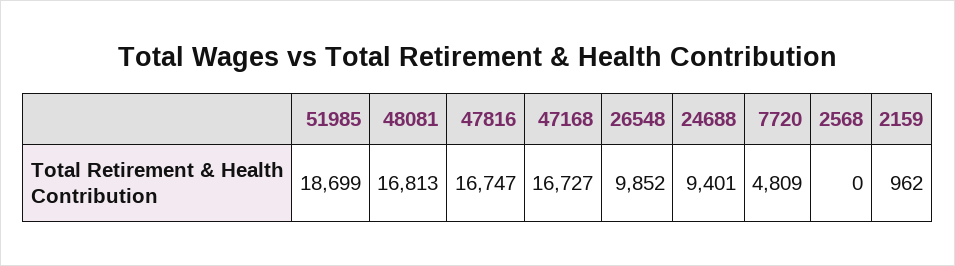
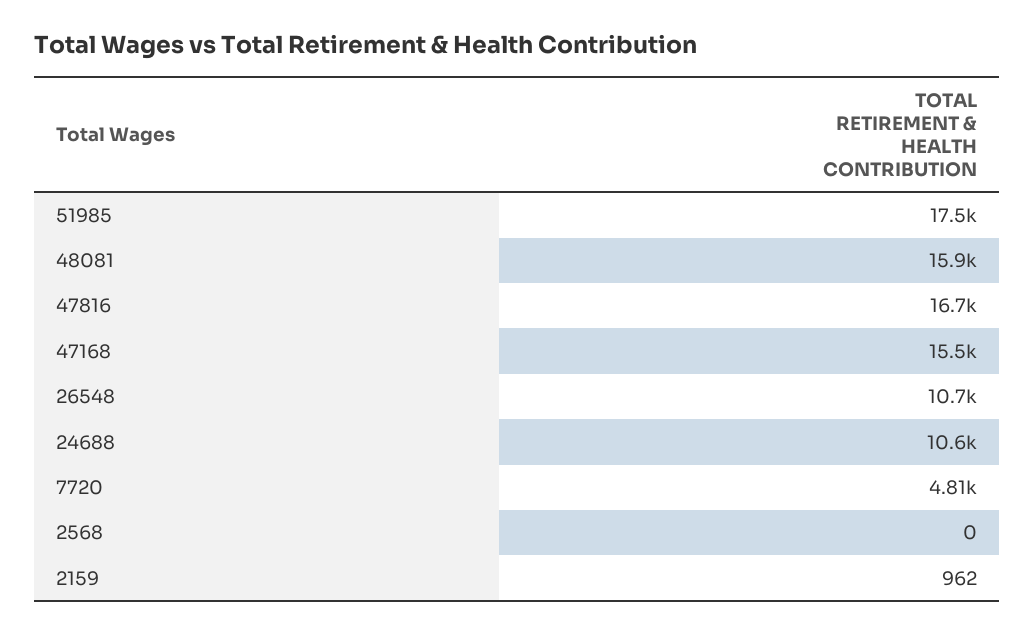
  {
-   "51985": 18699,
+   "51985": 17500,
-   "48081": 16813,
+   "48081": 15900,
    "47816": 16747,
-   "47168": 16727,
+   "47168": 15500,
-   "26548": 9852,
+   "26548": 10700,
-   "24688": 9401,
+   "24688": 10600,
    "7720": 4809,
    "2568": 0,
    "2159": 962
  }

